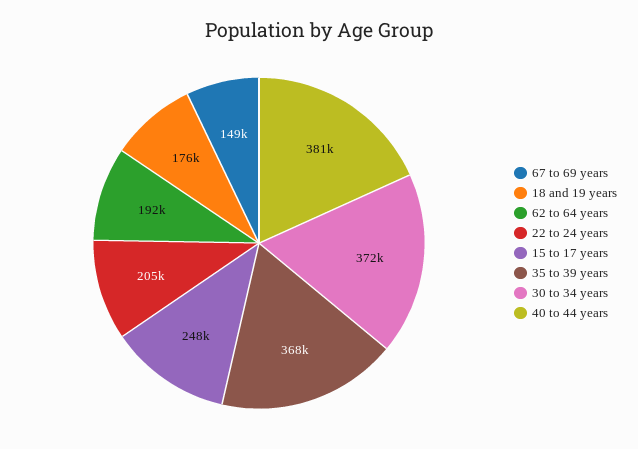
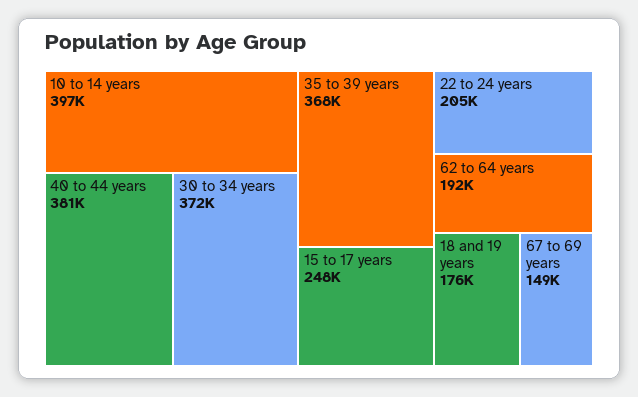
  {
    "67 to 69 years": 149000,
    "18 and 19 years": 176000,
    "62 to 64 years": 192000,
    "22 to 24 years": 205000,
    "15 to 17 years": 248000,
    "35 to 39 years": 368000,
    "30 to 34 years": 372000,
-   "40 to 44 years": 381000
+   "40 to 44 years": 381000,
+   "10 to 14 years": 397000
  }

